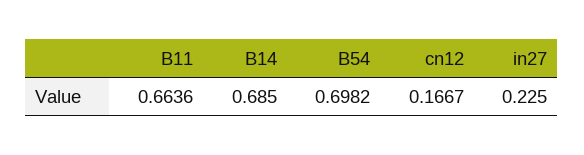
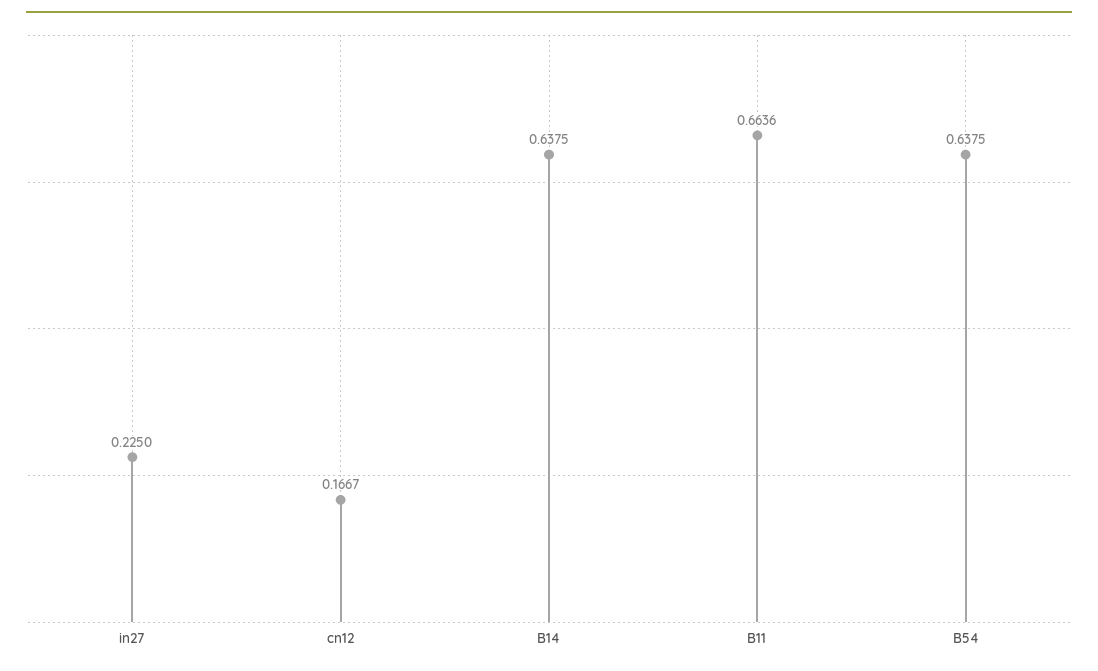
  {
    "B11": 0.6636,
-   "B14": 0.685,
+   "B14": 0.6375,
-   "B54": 0.6982,
+   "B54": 0.6375,
    "cn12": 0.1667,
    "in27": 0.225
  }

